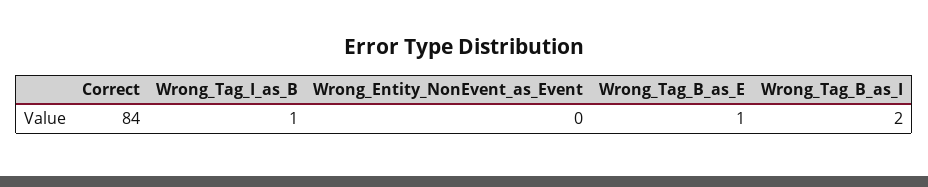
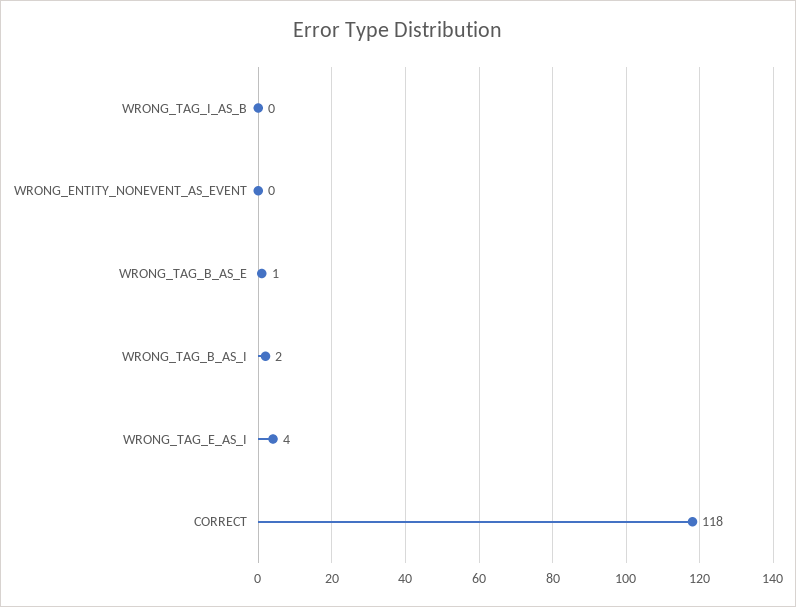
  {
-   "Correct": 84,
+   "Correct": 118,
-   "Wrong_Tag_I_as_B": 1,
+   "Wrong_Tag_I_as_B": 0,
    "Wrong_Entity_NonEvent_as_Event": 0,
    "Wrong_Tag_B_as_E": 1,
-   "Wrong_Tag_B_as_I": 2
+   "Wrong_Tag_B_as_I": 2,
+   "WRONG_TAG_E_AS_I": 4
  }

